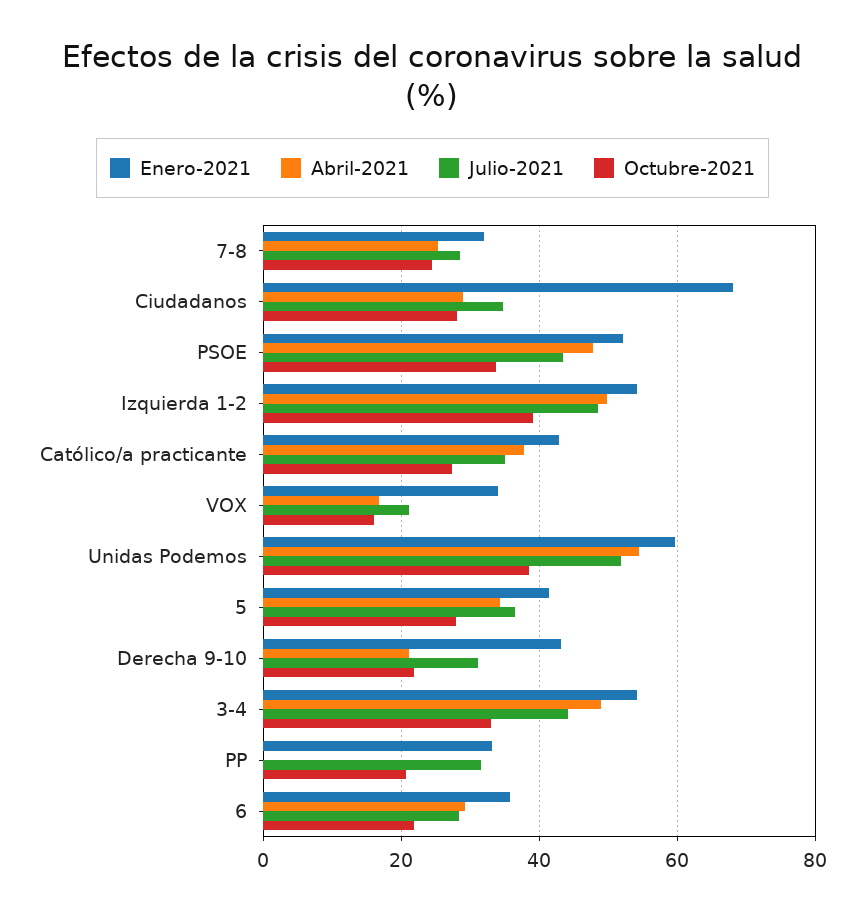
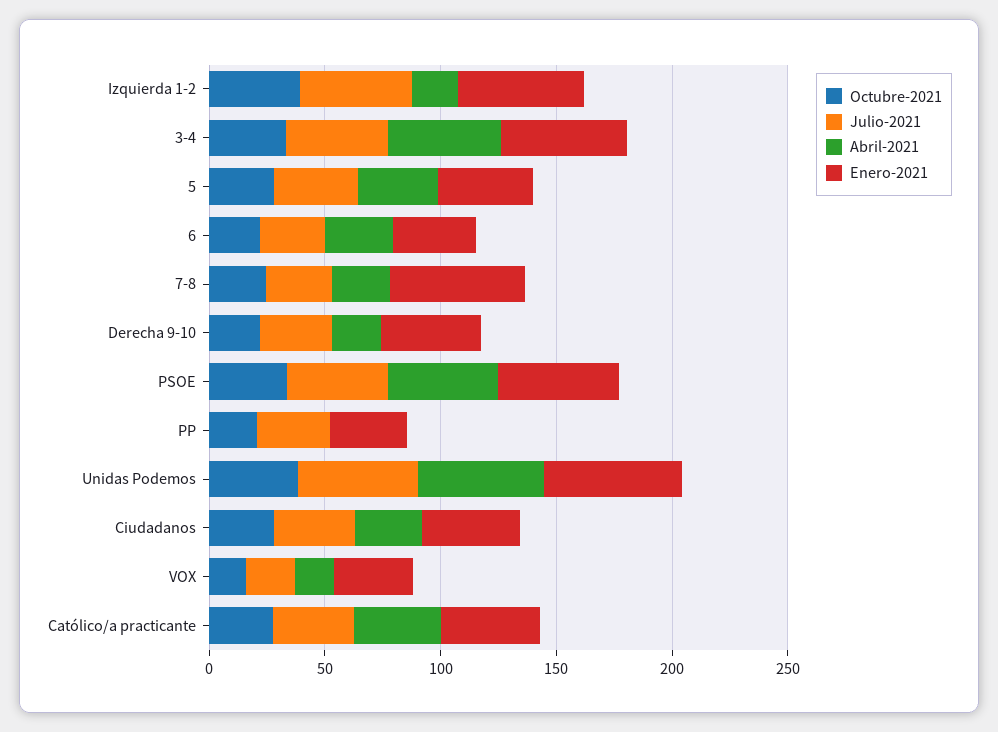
  {
    "Enero-2021": {
-     "7-8": 32,
+     "7-8": 60,
-     "Ciudadanos": 68,
+     "Ciudadanos": 40,
      "PSOE": 52,
      "Izquierda 1-2": 54,
      "Católico/a practicante": 42,
      "VOX": 34,
      "Unidas Podemos": 60,
      "5": 42,
      "Derecha 9-10": 44,
      "3-4": 54,
      "PP": 34,
      "6": 36
    },
    "Abril-2021": {
      "7-8": 26,
      "Ciudadanos": 30,
      "PSOE": 48,
-     "Izquierda 1-2": 50,
+     "Izquierda 1-2": 20,
      "Católico/a practicante": 38,
      "VOX": 16,
      "Unidas Podemos": 54,
      "5": 34,
      "Derecha 9-10": 22,
      "3-4": 50,
      "PP": 0,
      "6": 30
    },
    "Julio-2021": {
      "7-8": 28,
      "Ciudadanos": 34,
      "PSOE": 44,
      "Izquierda 1-2": 48,
      "Católico/a practicante": 36,
      "VOX": 22,
      "Unidas Podemos": 52,
      "5": 36,
      "Derecha 9-10": 32,
      "3-4": 44,
      "PP": 32,
      "6": 28
    },
    "Octubre-2021": {
      "7-8": 24,
      "Ciudadanos": 28,
      "PSOE": 34,
      "Izquierda 1-2": 40,
      "Católico/a practicante": 28,
      "VOX": 16,
      "Unidas Podemos": 38,
      "5": 28,
      "Derecha 9-10": 22,
      "3-4": 34,
      "PP": 20,
      "6": 22
    }
  }

